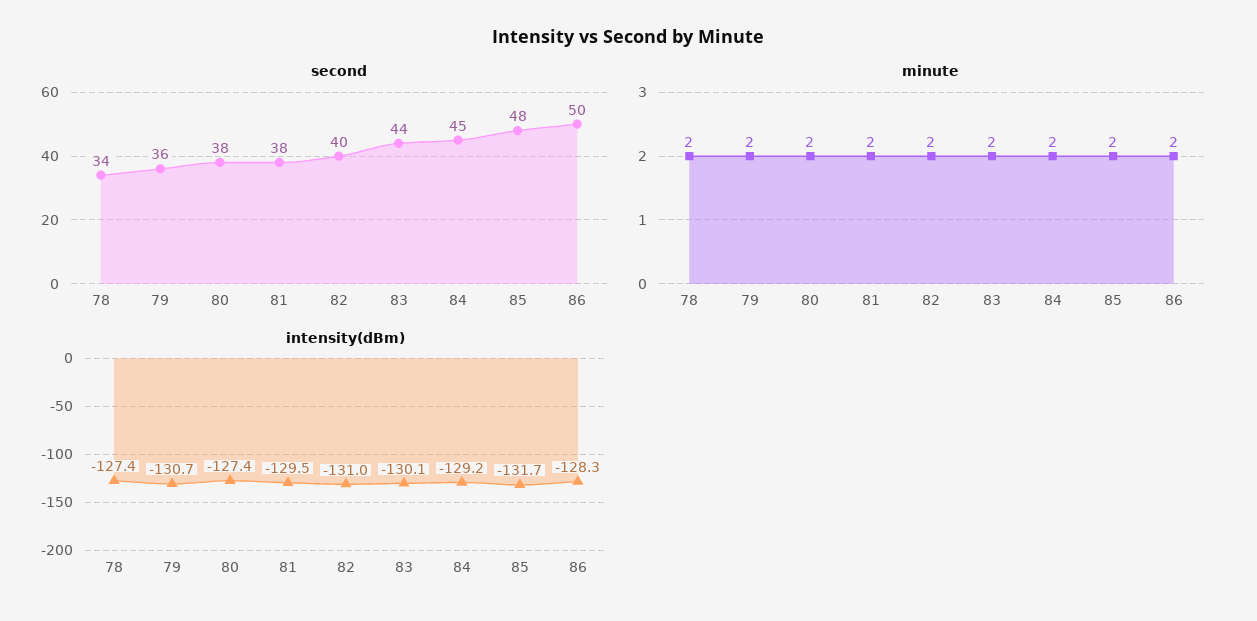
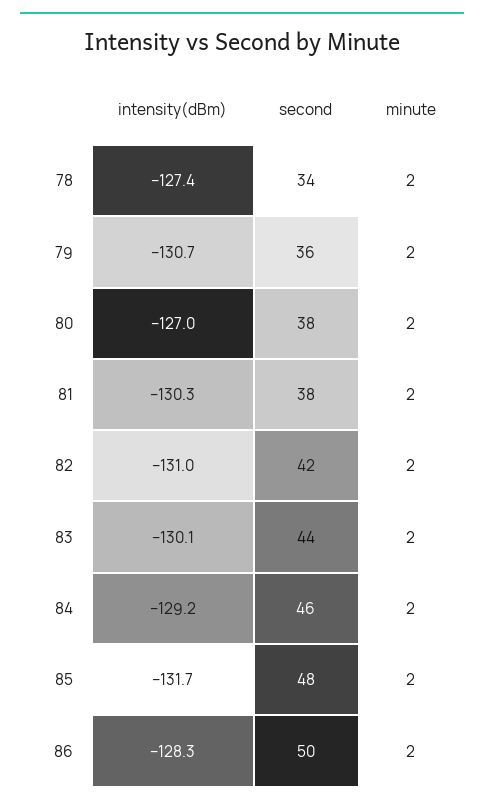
  {
    "second": {
      "78": 34,
      "79": 36,
      "80": 38,
      "81": 38,
-     "82": 40,
+     "82": 42,
      "83": 44,
-     "84": 45,
+     "84": 46,
      "85": 48,
      "86": 50
    },
    "minute": {
      "78": 2,
      "79": 2,
      "80": 2,
      "81": 2,
      "82": 2,
      "83": 2,
      "84": 2,
      "85": 2,
      "86": 2
    },
    "intensity(dBm)": {
      "78": -127.4,
      "79": -130.7,
-     "80": -127.4,
+     "80": -127,
-     "81": -129.5,
+     "81": -130.3,
      "82": -131,
      "83": -130.1,
      "84": -129.2,
      "85": -131.7,
      "86": -128.3
    }
  }

